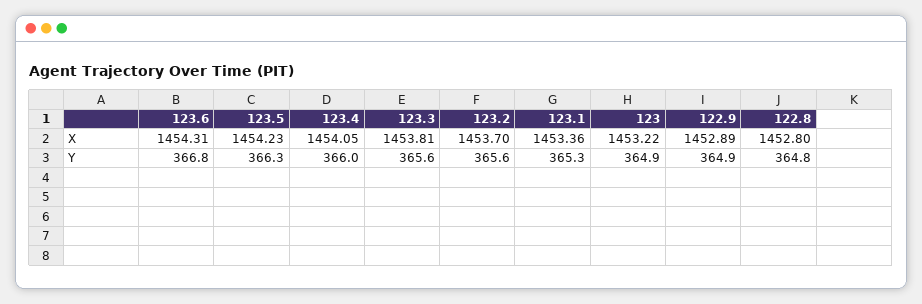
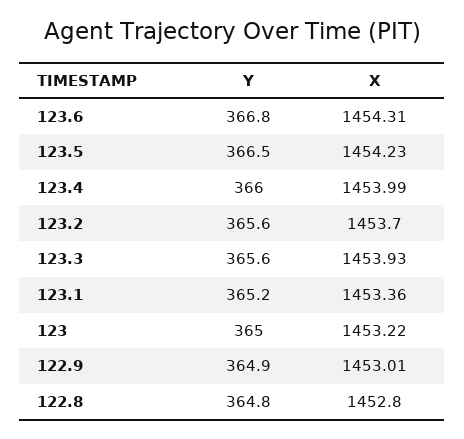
  {
    "123.6": {
      "X": 1454.31,
      "Y": 366.8
    },
    "123.5": {
      "X": 1454.23,
-     "Y": 366.3
+     "Y": 366.5
    },
    "123.4": {
-     "X": 1454.05,
+     "X": 1453.99,
      "Y": 366
    },
    "123.3": {
-     "X": 1453.81,
+     "X": 1453.93,
      "Y": 365.6
    },
    "123.2": {
      "X": 1453.7,
      "Y": 365.6
    },
    "123.1": {
      "X": 1453.36,
-     "Y": 365.3
+     "Y": 365.2
    },
    "123": {
      "X": 1453.22,
-     "Y": 364.9
+     "Y": 365
    },
    "122.9": {
-     "X": 1452.89,
+     "X": 1453.01,
      "Y": 364.9
    },
    "122.8": {
      "X": 1452.8,
      "Y": 364.8
    }
  }

